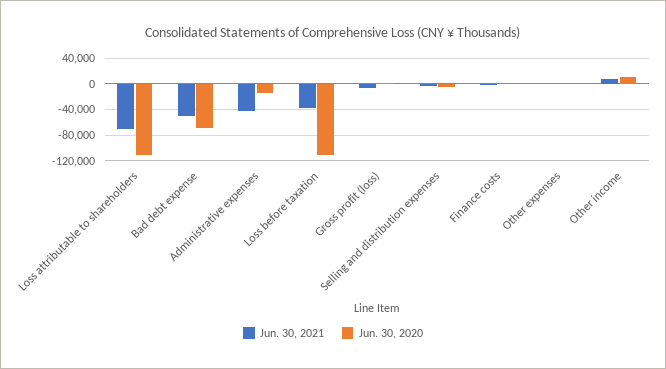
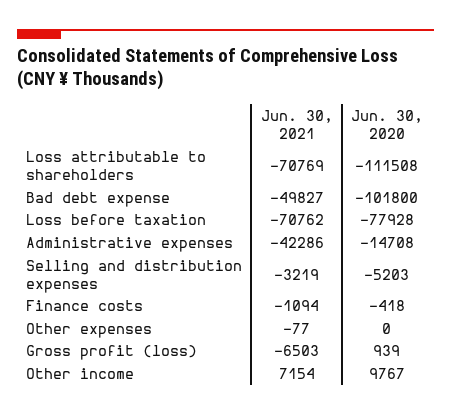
  {
    "Jun. 30, 2021": {
      "Loss attributable to shareholders": -70769,
      "Bad debt expense": -49827,
      "Administrative expenses": -42286,
-     "Loss before taxation": -40000,
+     "Loss before taxation": -70762,
      "Gross profit (loss)": -6503,
      "Selling and distribution expenses": -3219,
      "Finance costs": -1094,
      "Other expenses": -77,
      "Other income": 7154
    },
    "Jun. 30, 2020": {
      "Loss attributable to shareholders": -111508,
-     "Bad debt expense": -70000,
+     "Bad debt expense": -101800,
      "Administrative expenses": -14708,
-     "Loss before taxation": -110000,
+     "Loss before taxation": -77928,
      "Gross profit (loss)": 939,
      "Selling and distribution expenses": -5203,
      "Finance costs": -418,
      "Other expenses": 0,
      "Other income": 9767
    }
  }

